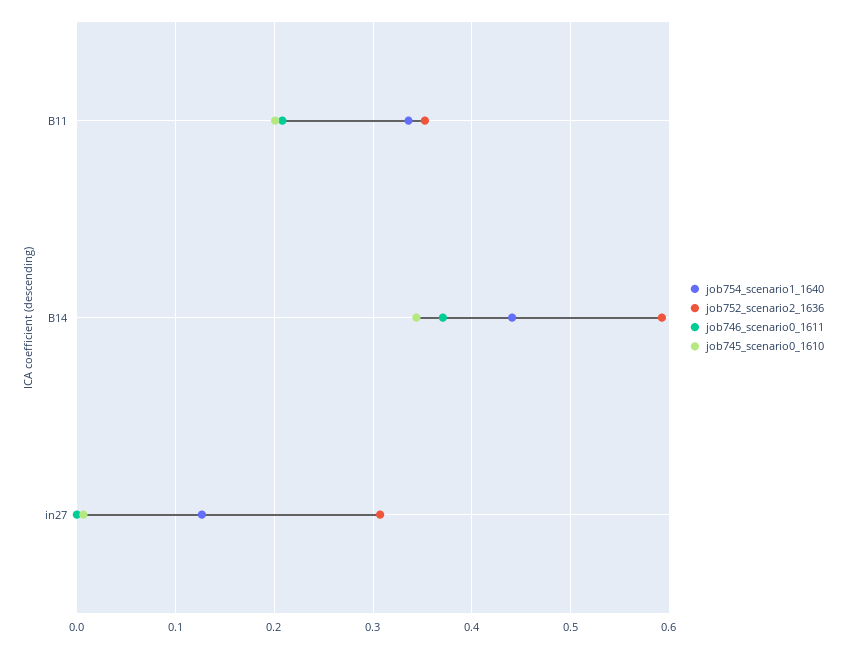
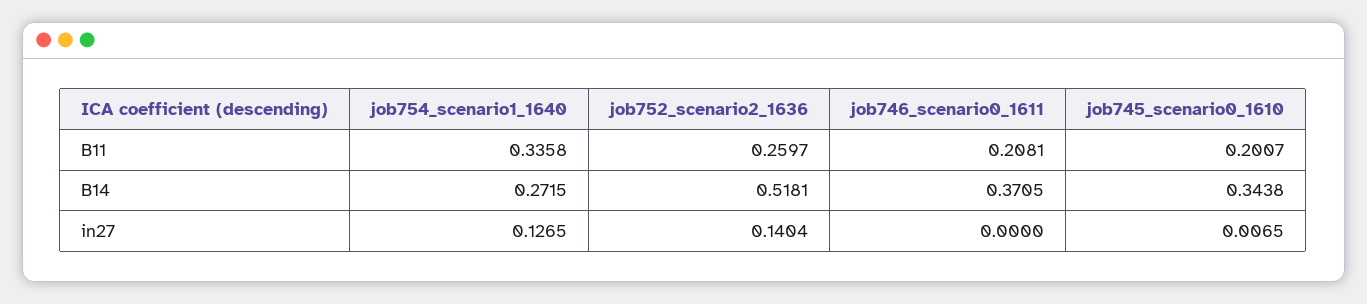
  {
    "job754_scenario1_1640": {
      "B11": 0.3358,
-     "B14": 0.44,
+     "B14": 0.2715,
      "in27": 0.1265
    },
    "job752_scenario2_1636": {
-     "B11": 0.35,
+     "B11": 0.2597,
-     "B14": 0.59,
+     "B14": 0.5181,
-     "in27": 0.31
+     "in27": 0.1404
    },
    "job746_scenario0_1611": {
      "B11": 0.2081,
      "B14": 0.3705,
      "in27": 0
    },
    "job745_scenario0_1610": {
      "B11": 0.2007,
      "B14": 0.3438,
      "in27": 0.0065
    }
  }

